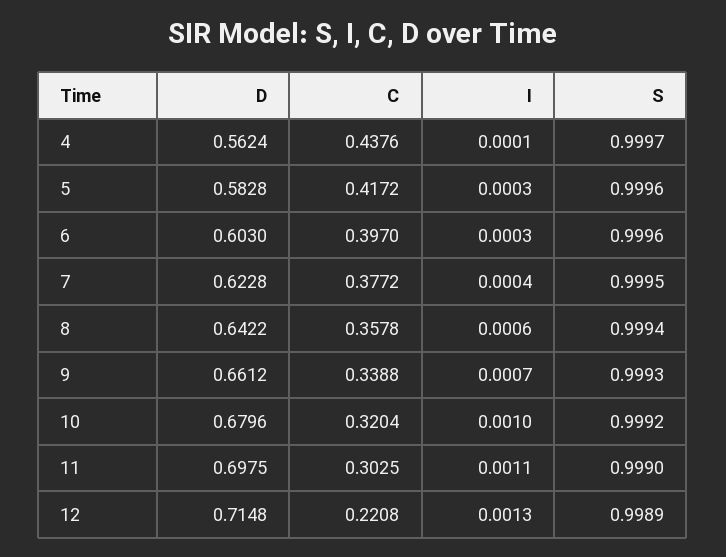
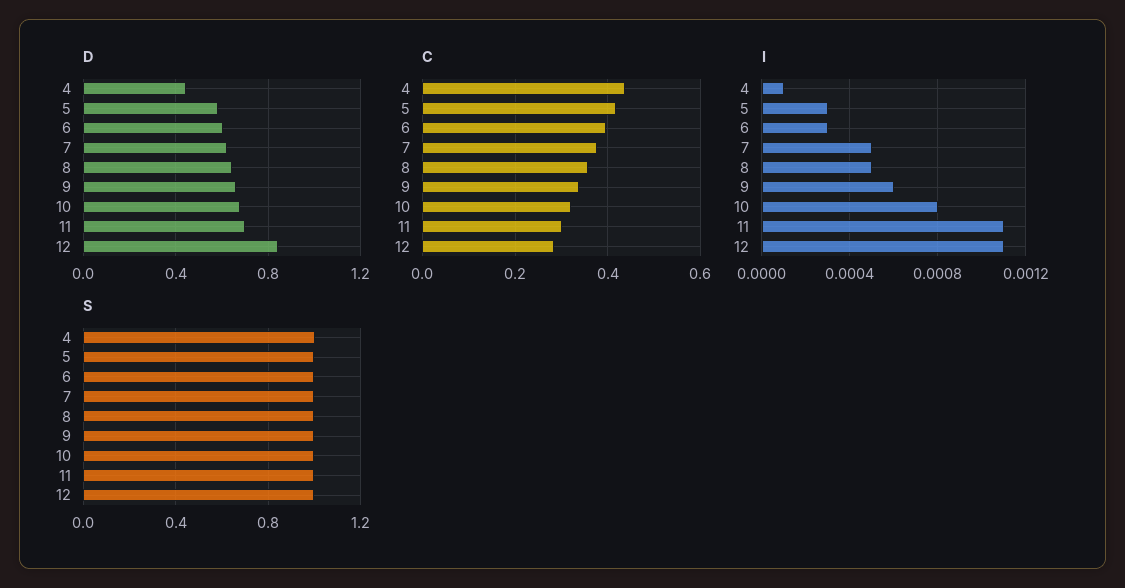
  {
    "D": {
-     "4": 0.5624,
+     "4": 0.45,
      "5": 0.5828,
      "6": 0.603,
      "7": 0.6228,
      "8": 0.6422,
      "9": 0.6612,
      "10": 0.6796,
      "11": 0.6975,
-     "12": 0.7148
+     "12": 0.85
    },
    "C": {
      "4": 0.4376,
      "5": 0.4172,
      "6": 0.397,
      "7": 0.3772,
      "8": 0.3578,
      "9": 0.3388,
      "10": 0.3204,
      "11": 0.3025,
-     "12": 0.2208
+     "12": 0.28
    },
    "I": {
      "4": 0.0001,
      "5": 0.0003,
      "6": 0.0003,
-     "7": 0.0004,
+     "7": 0.0005,
-     "8": 0.0006,
+     "8": 0.0005,
-     "9": 0.0007,
+     "9": 0.0006,
-     "10": 0.001,
+     "10": 0.0008,
      "11": 0.0011,
-     "12": 0.0013
+     "12": 0.0011
    },
    "S": {
      "4": 0.9997,
      "5": 0.9996,
      "6": 0.9996,
      "7": 0.9995,
      "8": 0.9994,
      "9": 0.9993,
      "10": 0.9992,
      "11": 0.999,
      "12": 0.9989
    }
  }

